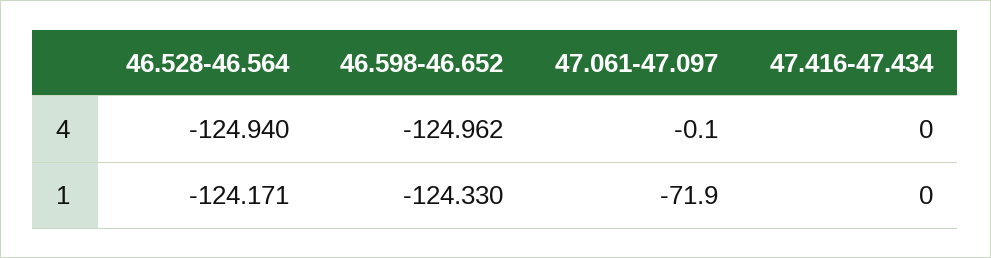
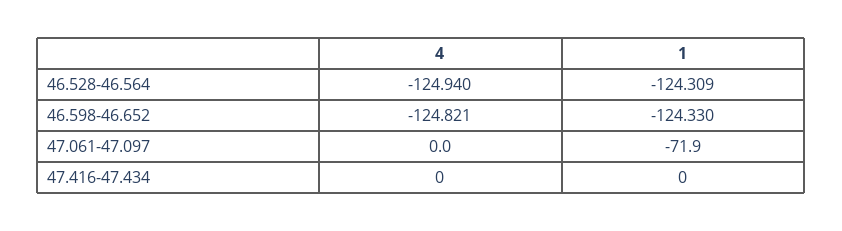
  {
    "46.528-46.564": {
      "4": -124.94,
-     "1": -124.171
+     "1": -124.309
    },
    "46.598-46.652": {
-     "4": -124.962,
+     "4": -124.821,
      "1": -124.33
    },
    "47.061-47.097": {
-     "4": -0.1,
+     "4": 0,
      "1": -71.9
    },
    "47.416-47.434": {
      "4": 0,
      "1": 0
    }
  }

